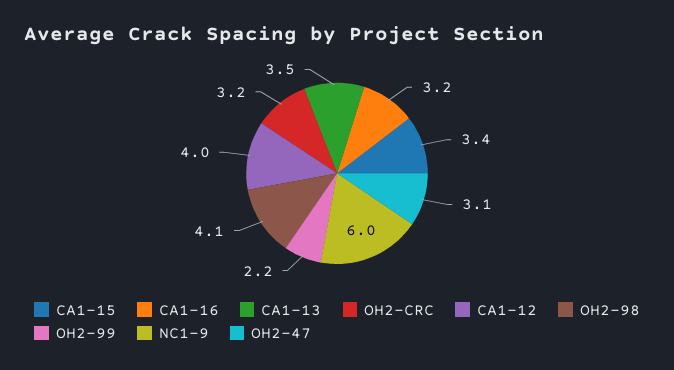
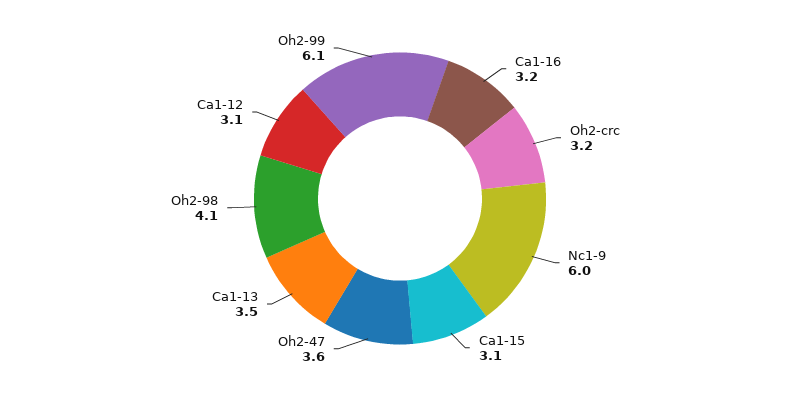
  {
-   "CA1-15": 3.4,
+   "CA1-15": 3.1,
    "CA1-16": 3.2,
    "CA1-13": 3.5,
    "OH2-CRC": 3.2,
-   "CA1-12": 4,
+   "CA1-12": 3.1,
    "OH2-98": 4.1,
-   "OH2-99": 2.2,
+   "OH2-99": 6.1,
    "NC1-9": 6,
-   "OH2-47": 3.1
+   "OH2-47": 3.6
  }

